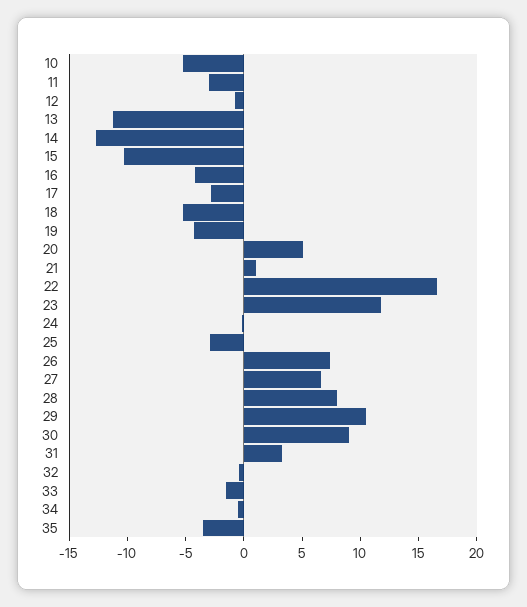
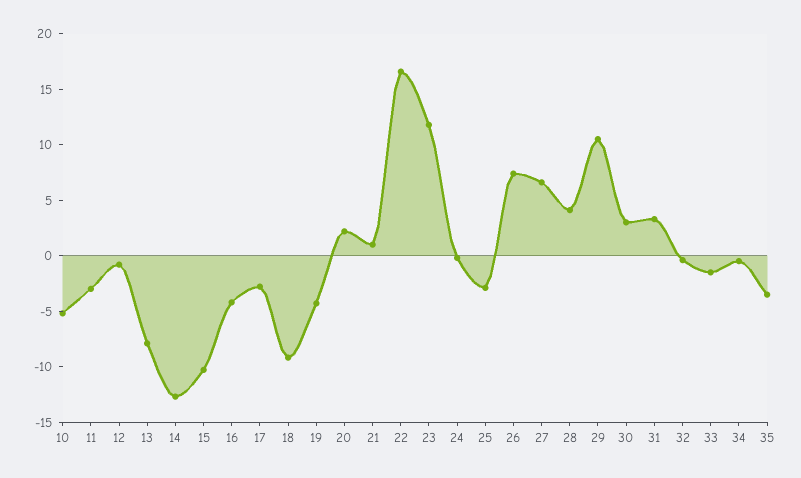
  {
    "10": -5,
    "11": -3,
    "12": -1,
-   "13": -11,
+   "13": -8,
    "14": -13,
    "15": -10,
    "16": -4,
    "17": -3,
-   "18": -5,
+   "18": -9,
    "19": -4,
-   "20": 5,
+   "20": 2,
    "21": 1,
    "22": 17,
    "23": 12,
    "24": 0,
    "25": -3,
    "26": 7,
    "27": 7,
-   "28": 8,
+   "28": 4,
    "29": 11,
-   "30": 9,
+   "30": 3,
    "31": 3,
    "32": 0,
    "33": -2,
    "34": -1,
    "35": -4
  }

